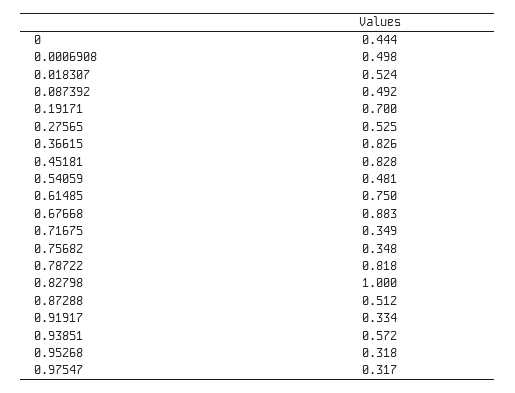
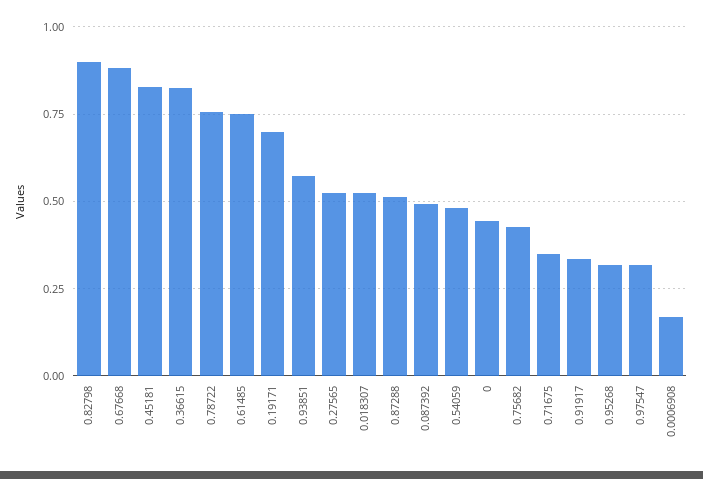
  {
    "0": 0.444,
-   "0.0006908": 0.498,
+   "0.0006908": 0.175,
    "0.018307": 0.524,
    "0.087392": 0.492,
    "0.19171": 0.7,
    "0.27565": 0.525,
    "0.36615": 0.826,
    "0.45181": 0.828,
    "0.54059": 0.481,
    "0.61485": 0.75,
    "0.67668": 0.883,
    "0.71675": 0.349,
-   "0.75682": 0.348,
+   "0.75682": 0.425,
-   "0.78722": 0.818,
+   "0.78722": 0.75,
-   "0.82798": 1,
+   "0.82798": 0.9,
    "0.87288": 0.512,
    "0.91917": 0.334,
    "0.93851": 0.572,
    "0.95268": 0.318,
    "0.97547": 0.317
  }

